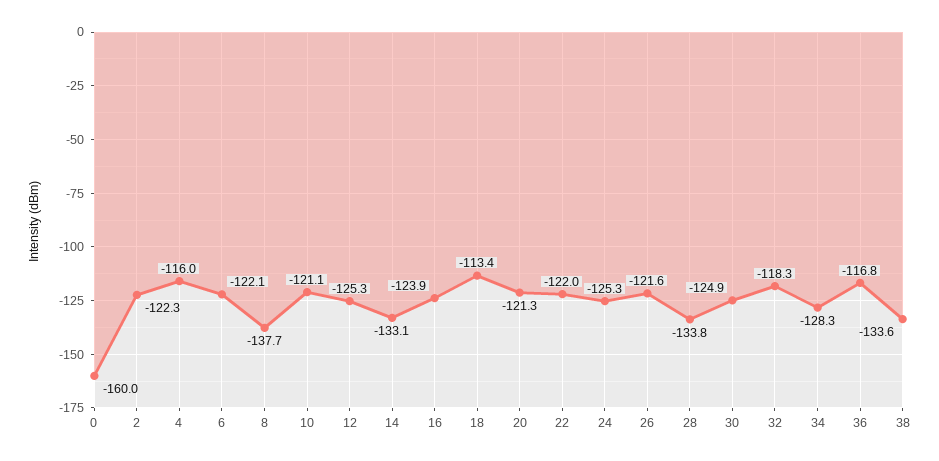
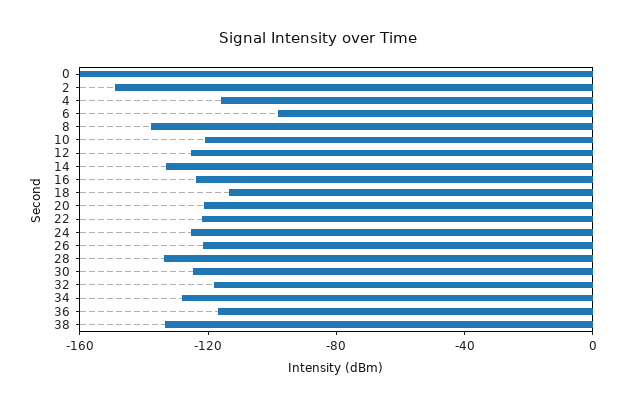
  {
    "0": -160,
-   "2": -122.3,
+   "2": -150,
    "4": -116,
-   "6": -122.1,
+   "6": -100,
    "8": -137.7,
    "10": -121.1,
    "12": -125.3,
    "14": -133.1,
    "16": -123.9,
    "18": -113.4,
    "20": -121.3,
    "22": -122,
    "24": -125.3,
    "26": -121.6,
    "28": -133.8,
    "30": -124.9,
    "32": -118.3,
    "34": -128.3,
    "36": -116.8,
    "38": -133.6
  }

